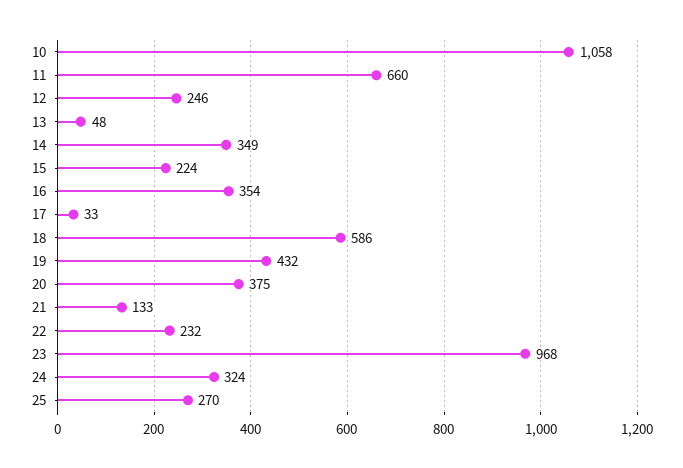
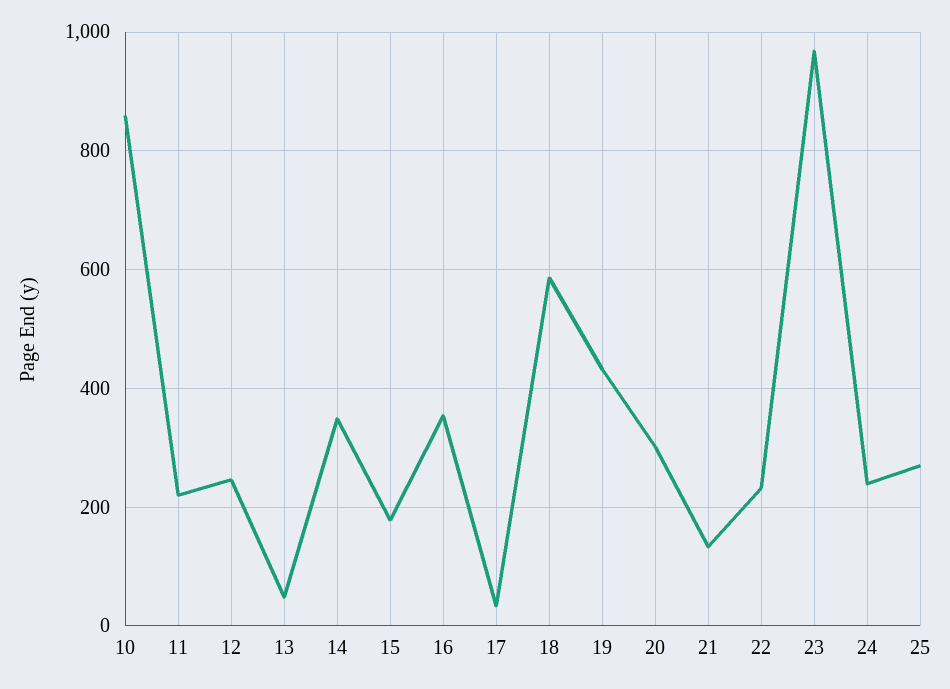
  {
-   "10": 1058,
+   "10": 860,
-   "11": 660,
+   "11": 220,
    "12": 246,
    "13": 48,
    "14": 349,
-   "15": 224,
+   "15": 180,
    "16": 354,
    "17": 33,
    "18": 586,
    "19": 432,
-   "20": 375,
+   "20": 300,
    "21": 133,
    "22": 232,
    "23": 968,
-   "24": 324,
+   "24": 240,
    "25": 270
  }

